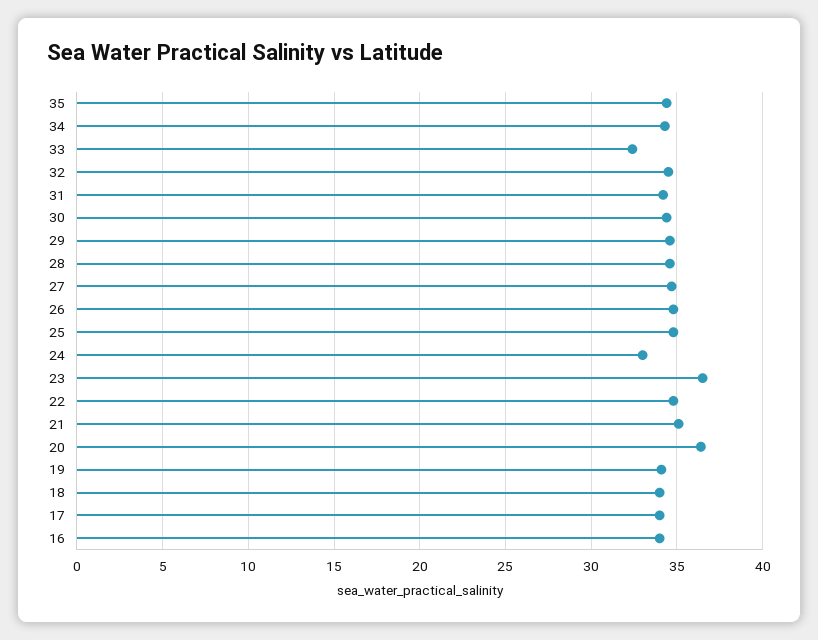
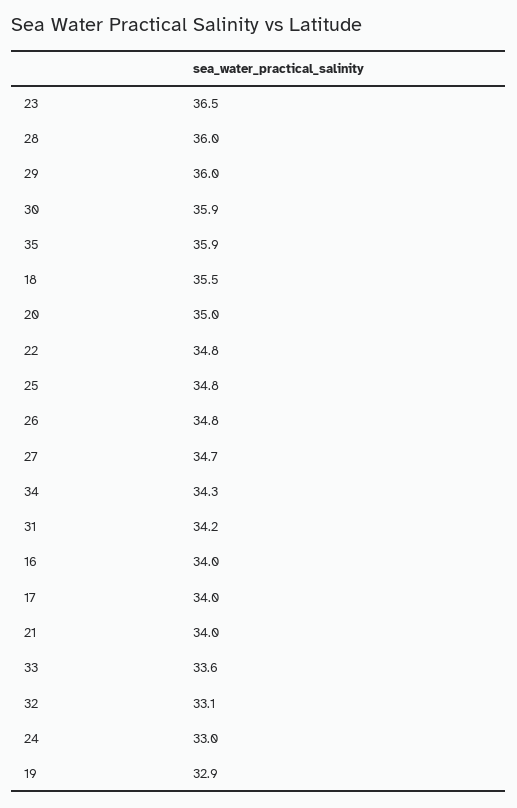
  {
-   "35": 34.5,
+   "35": 35.9,
    "34": 34.3,
-   "33": 32.5,
+   "33": 33.6,
-   "32": 34.5,
+   "32": 33.1,
    "31": 34.2,
-   "30": 34.5,
+   "30": 35.9,
-   "29": 34.5,
+   "29": 36,
-   "28": 34.5,
+   "28": 36,
    "27": 34.7,
    "26": 34.8,
    "25": 34.8,
    "24": 33,
    "23": 36.5,
    "22": 34.8,
-   "21": 35,
+   "21": 34,
-   "20": 36.5,
+   "20": 35,
-   "19": 34,
+   "19": 32.9,
-   "18": 34,
+   "18": 35.5,
    "17": 34,
    "16": 34
  }

